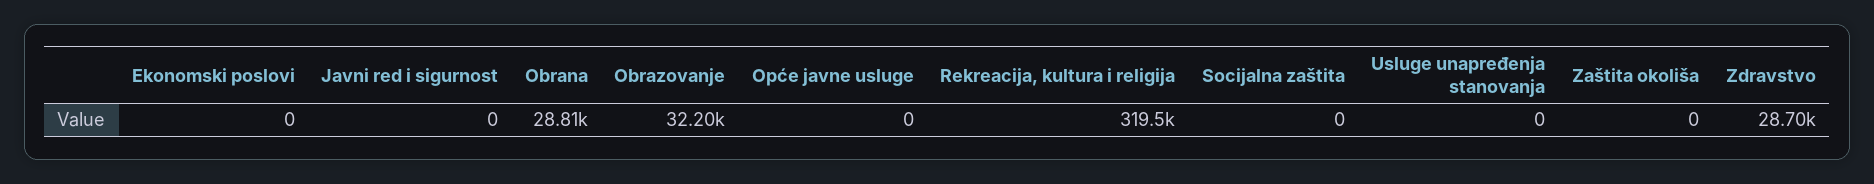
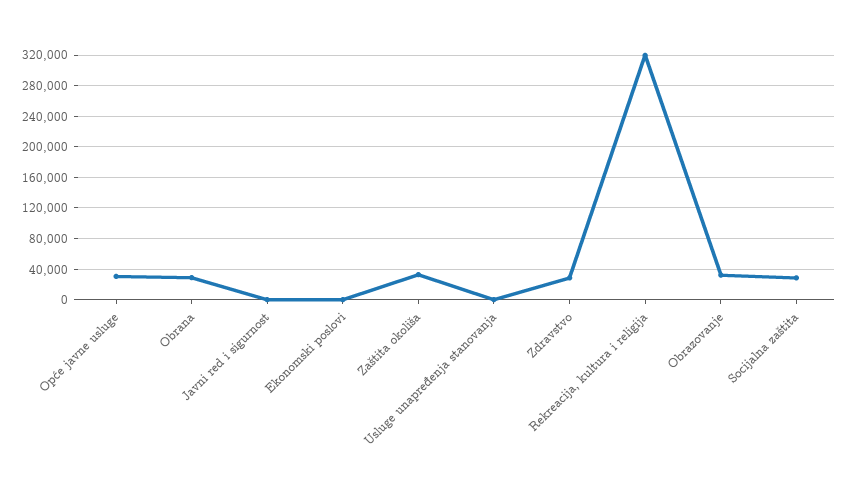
  {
    "Ekonomski poslovi": 0,
    "Javni red i sigurnost": 0,
    "Obrana": 28810,
    "Obrazovanje": 32200,
-   "Opće javne usluge": 0,
+   "Opće javne usluge": 30000,
    "Rekreacija, kultura i religija": 319500,
-   "Socijalna zaštita": 0,
+   "Socijalna zaštita": 30000,
    "Usluge unapređenja stanovanja": 0,
-   "Zaštita okoliša": 0,
+   "Zaštita okoliša": 30000,
    "Zdravstvo": 28700
  }

